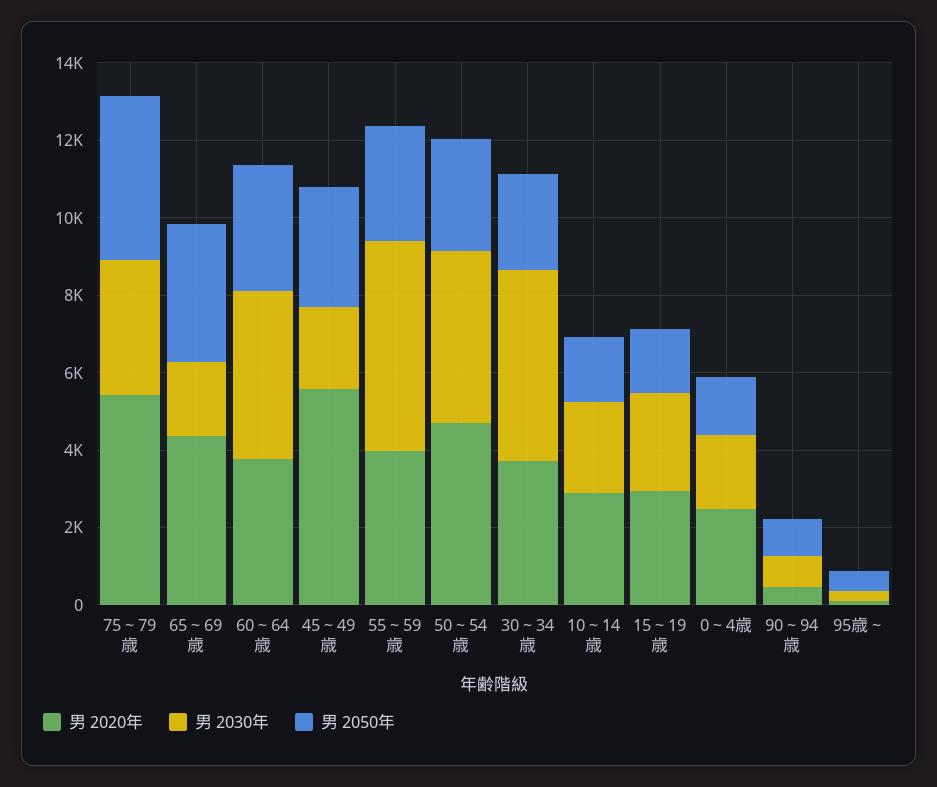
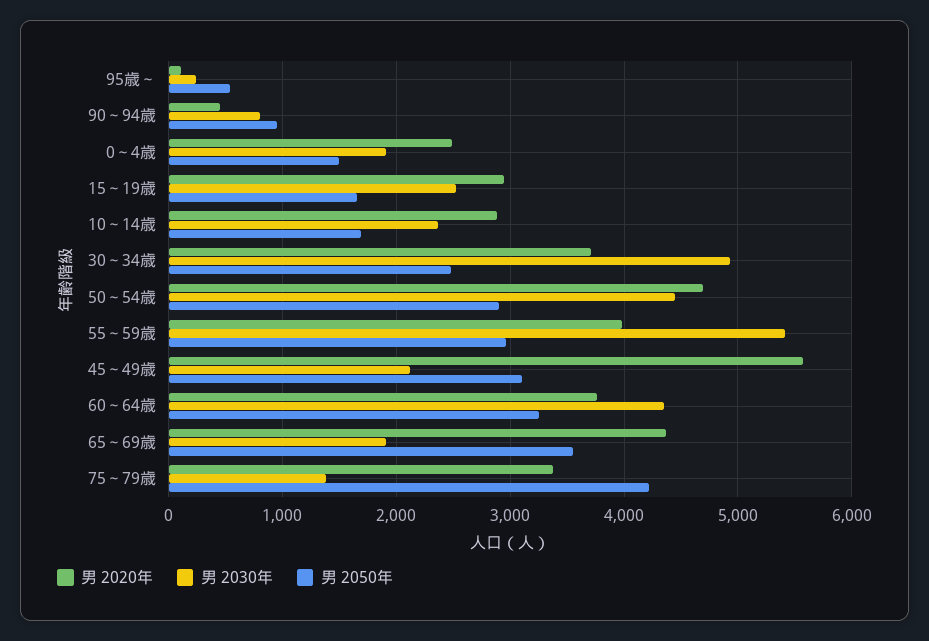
  {
    "男 2020年": {
-     "75～79歳": 5500,
+     "75～79歳": 3400,
      "65～69歳": 4400,
      "60～64歳": 3800,
      "45～49歳": 5600,
      "55～59歳": 4000,
      "50～54歳": 4700,
      "30～34歳": 3700,
      "10～14歳": 2900,
      "15～19歳": 2900,
      "0～4歳": 2500,
      "90～94歳": 500,
      "95歳～": 100
    },
    "男 2030年": {
-     "75～79歳": 3500,
+     "75～79歳": 1400,
      "65～69歳": 1900,
      "60～64歳": 4400,
      "45～49歳": 2100,
      "55～59歳": 5400,
      "50～54歳": 4400,
      "30～34歳": 4900,
      "10～14歳": 2400,
      "15～19歳": 2500,
      "0～4歳": 1900,
      "90～94歳": 800,
      "95歳～": 200
    },
    "男 2050年": {
      "75～79歳": 4200,
      "65～69歳": 3600,
      "60～64歳": 3300,
      "45～49歳": 3100,
      "55～59歳": 3000,
      "50～54歳": 2900,
      "30～34歳": 2500,
      "10～14歳": 1700,
      "15～19歳": 1700,
      "0～4歳": 1500,
      "90～94歳": 1000,
      "95歳～": 500
    }
  }

